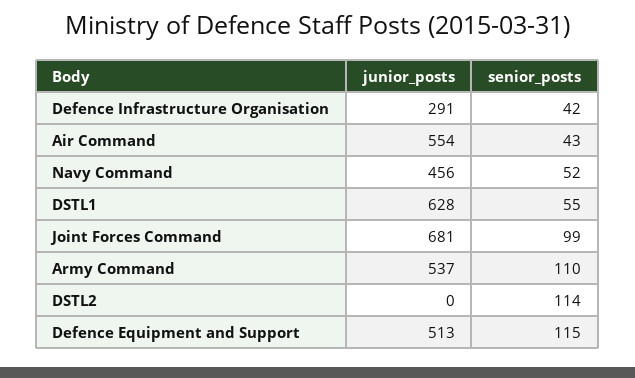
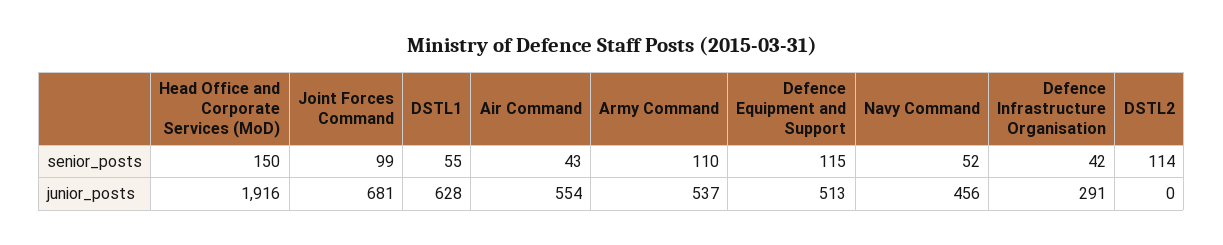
  {
    "junior_posts": {
      "Defence Infrastructure Organisation": 291,
      "Air Command": 554,
      "Navy Command": 456,
      "DSTL1": 628,
      "Joint Forces Command": 681,
      "Army Command": 537,
      "DSTL2": 0,
-     "Defence Equipment and Support": 513
+     "Defence Equipment and Support": 513,
+     "Head Office and Corporate Services (MoD)": 1916
    },
    "senior_posts": {
      "Defence Infrastructure Organisation": 42,
      "Air Command": 43,
      "Navy Command": 52,
      "DSTL1": 55,
      "Joint Forces Command": 99,
      "Army Command": 110,
      "DSTL2": 114,
-     "Defence Equipment and Support": 115
+     "Defence Equipment and Support": 115,
+     "Head Office and Corporate Services (MoD)": 150
    }
  }

